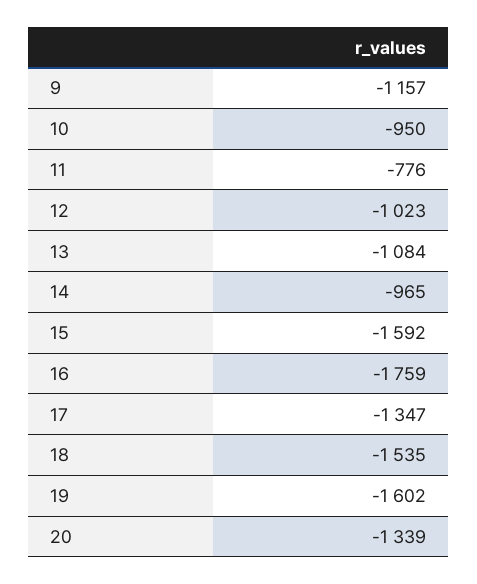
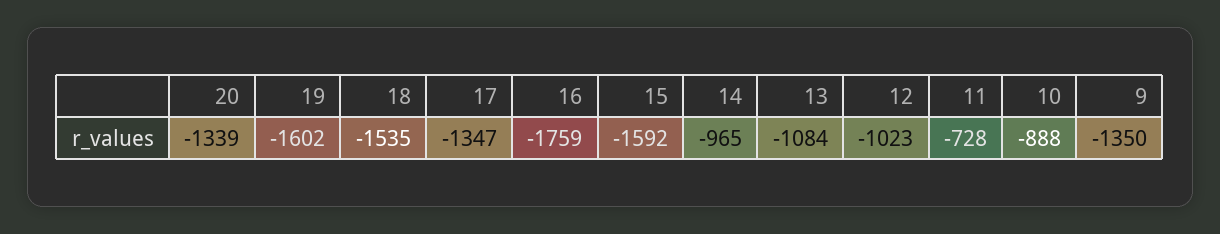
  {
-   "9": -1157,
+   "9": -1350,
-   "10": -950,
+   "10": -888,
-   "11": -776,
+   "11": -728,
    "12": -1023,
    "13": -1084,
    "14": -965,
    "15": -1592,
    "16": -1759,
    "17": -1347,
    "18": -1535,
    "19": -1602,
    "20": -1339
  }

